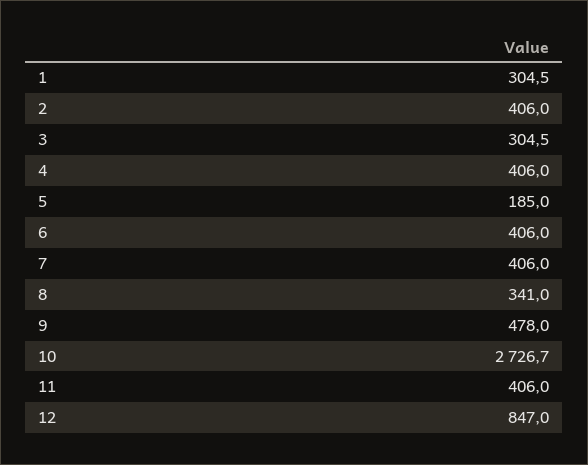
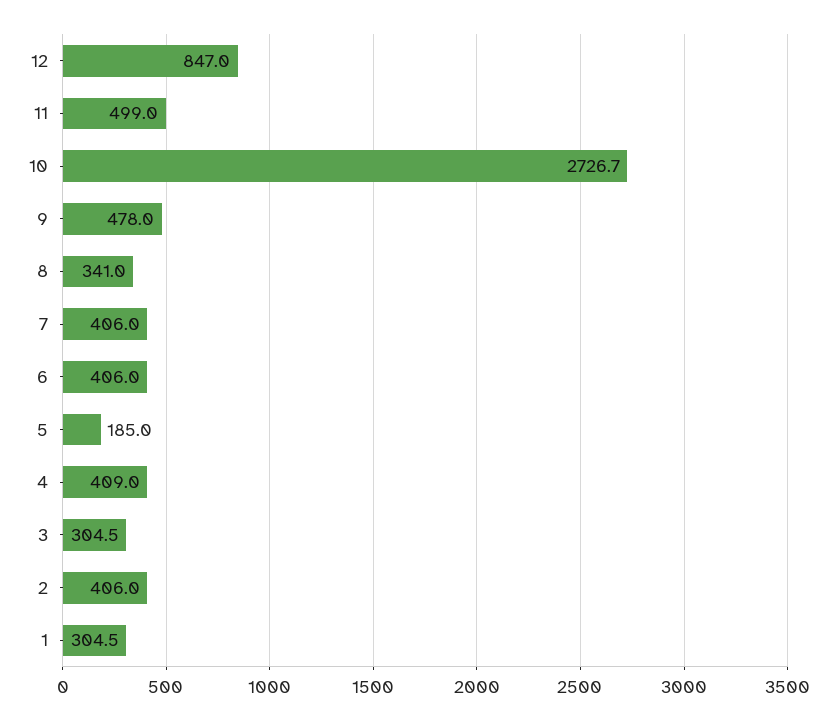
  {
    "1": 304.5,
    "2": 406,
    "3": 304.5,
-   "4": 406,
+   "4": 409,
    "5": 185,
    "6": 406,
    "7": 406,
    "8": 341,
    "9": 478,
    "10": 2726.7,
-   "11": 406,
+   "11": 499,
    "12": 847
  }

